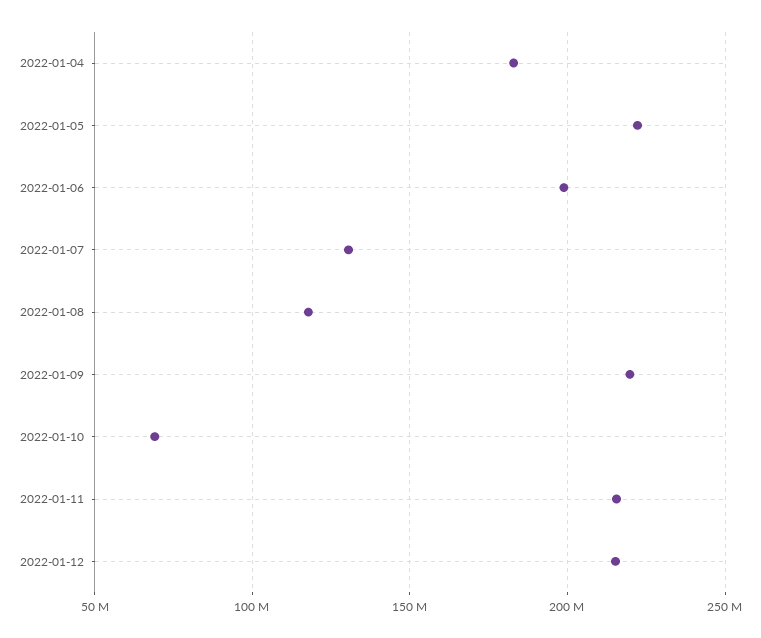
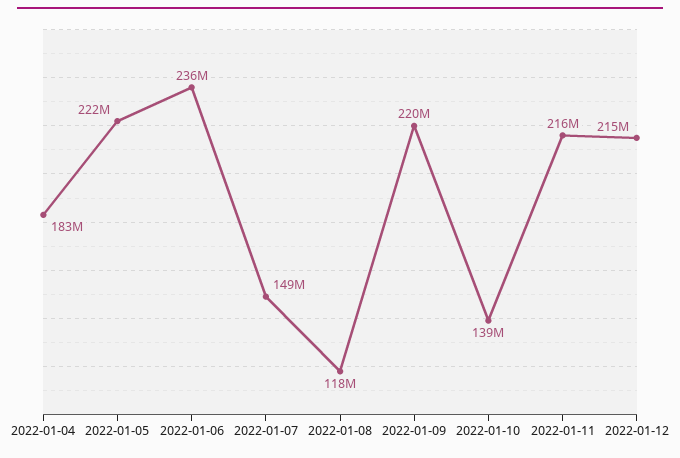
  {
    "2022-01-04": 183000000,
    "2022-01-05": 222000000,
-   "2022-01-06": 200000000,
+   "2022-01-06": 236000000,
-   "2022-01-07": 130000000,
+   "2022-01-07": 149000000,
    "2022-01-08": 118000000,
    "2022-01-09": 220000000,
-   "2022-01-10": 70000000,
+   "2022-01-10": 139000000,
    "2022-01-11": 216000000,
    "2022-01-12": 215000000
  }

